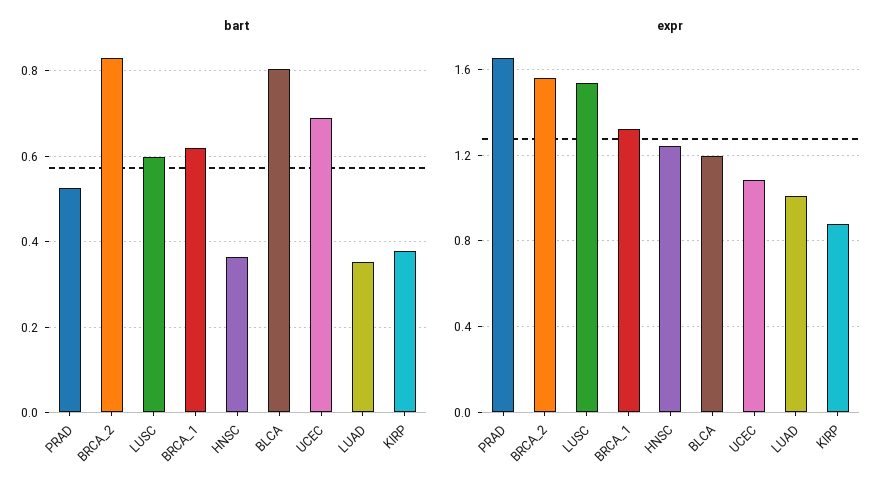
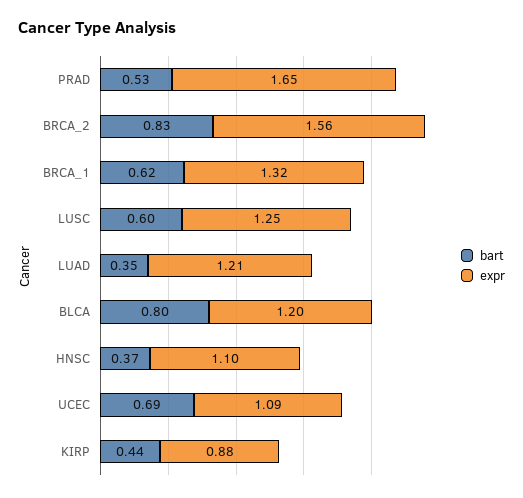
  {
    "bart": {
      "PRAD": 0.53,
      "BRCA_2": 0.83,
      "LUSC": 0.6,
      "BRCA_1": 0.62,
      "HNSC": 0.37,
      "BLCA": 0.8,
      "UCEC": 0.69,
      "LUAD": 0.35,
-     "KIRP": 0.38
+     "KIRP": 0.44
    },
    "expr": {
      "PRAD": 1.65,
      "BRCA_2": 1.56,
-     "LUSC": 1.55,
+     "LUSC": 1.25,
      "BRCA_1": 1.32,
-     "HNSC": 1.25,
+     "HNSC": 1.1,
      "BLCA": 1.2,
      "UCEC": 1.09,
-     "LUAD": 1,
+     "LUAD": 1.21,
      "KIRP": 0.88
    }
  }

